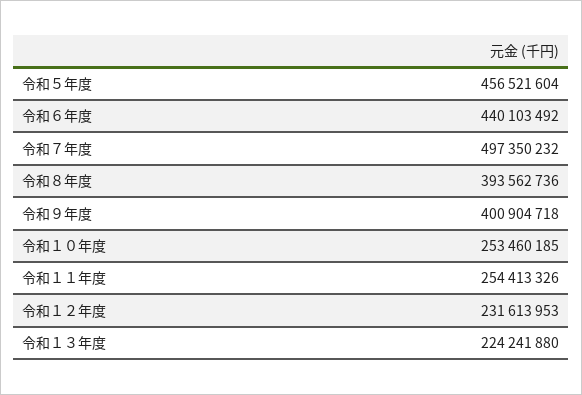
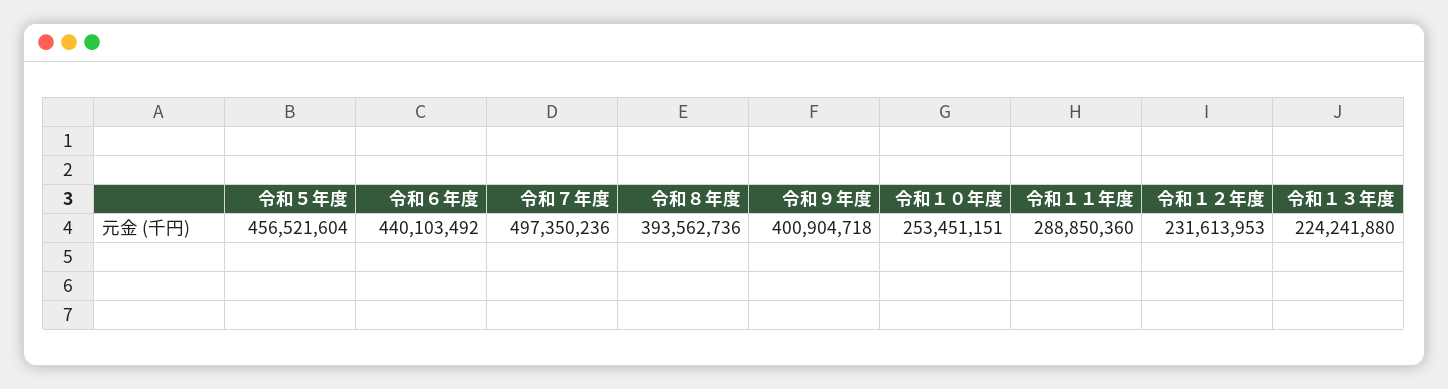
  {
    "令和５年度": 456521604,
    "令和６年度": 440103492,
-   "令和７年度": 497350232,
+   "令和７年度": 497350236,
    "令和８年度": 393562736,
    "令和９年度": 400904718,
-   "令和１０年度": 253460185,
+   "令和１０年度": 253451151,
-   "令和１１年度": 254413326,
+   "令和１１年度": 288850360,
    "令和１２年度": 231613953,
    "令和１３年度": 224241880
  }

